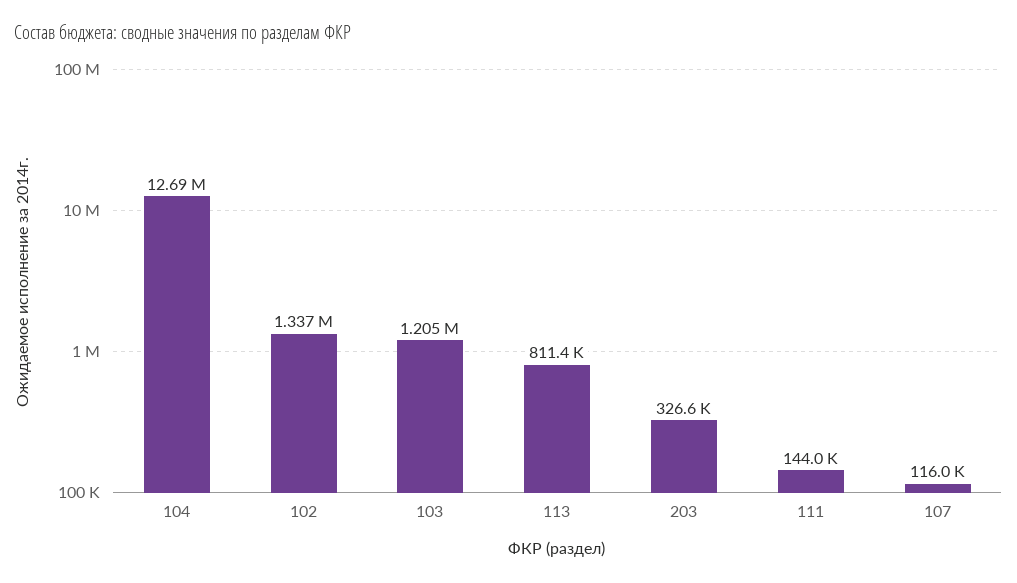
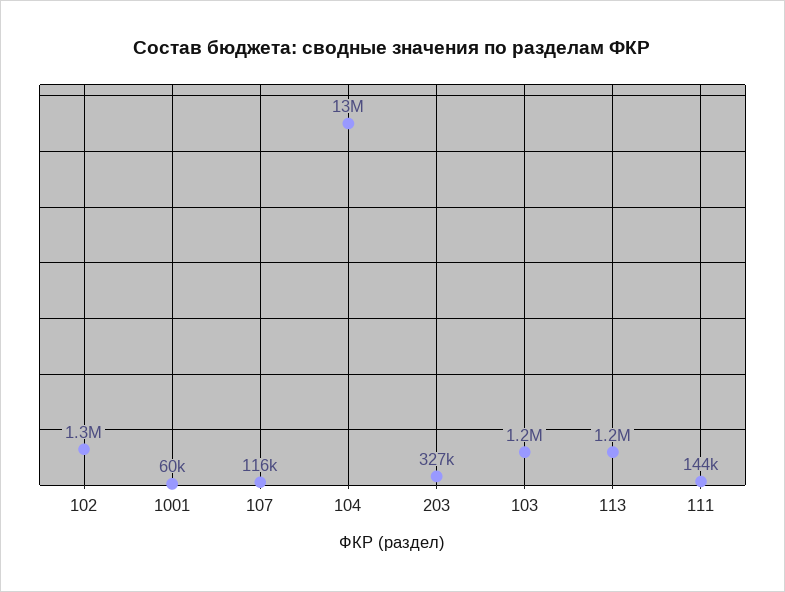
  {
    "104": 12690000,
    "102": 1337000,
    "103": 1205000,
-   "113": 811400,
+   "113": 1200000,
    "203": 326600,
    "111": 144000,
-   "107": 116000
+   "107": 116000,
+   "1001": 60000
  }

